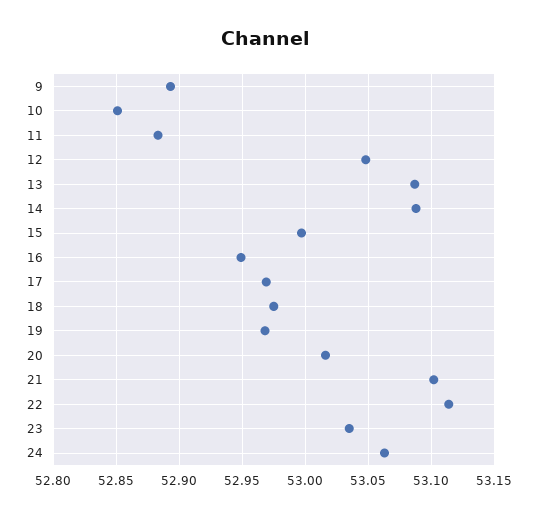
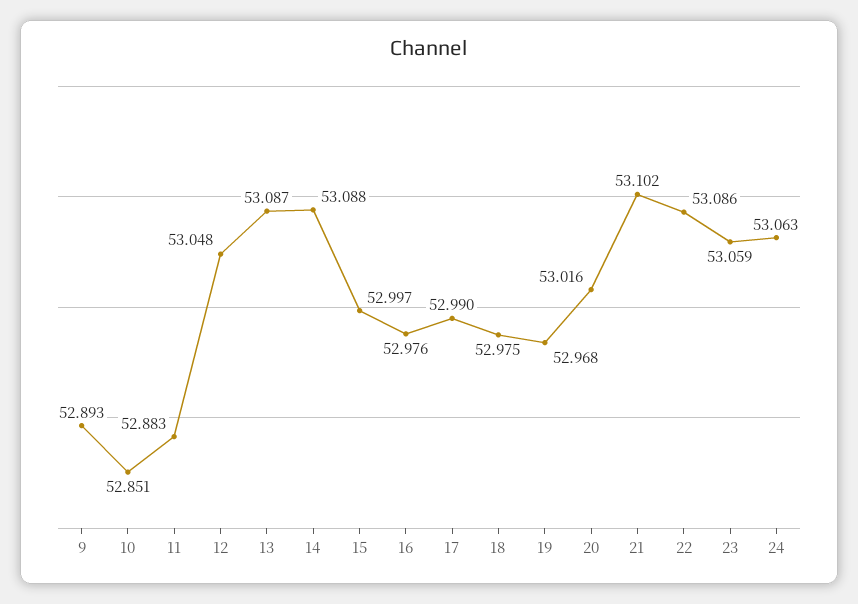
  {
    "9": 52.893,
    "10": 52.851,
    "11": 52.883,
    "12": 53.048,
    "13": 53.087,
    "14": 53.088,
    "15": 52.997,
-   "16": 52.95,
+   "16": 52.976,
-   "17": 52.97,
+   "17": 52.99,
    "18": 52.975,
    "19": 52.968,
    "20": 53.016,
    "21": 53.102,
-   "22": 53.115,
+   "22": 53.086,
-   "23": 53.035,
+   "23": 53.059,
    "24": 53.063
  }

